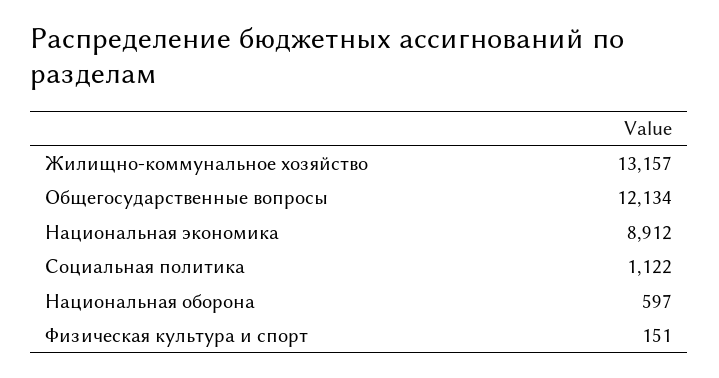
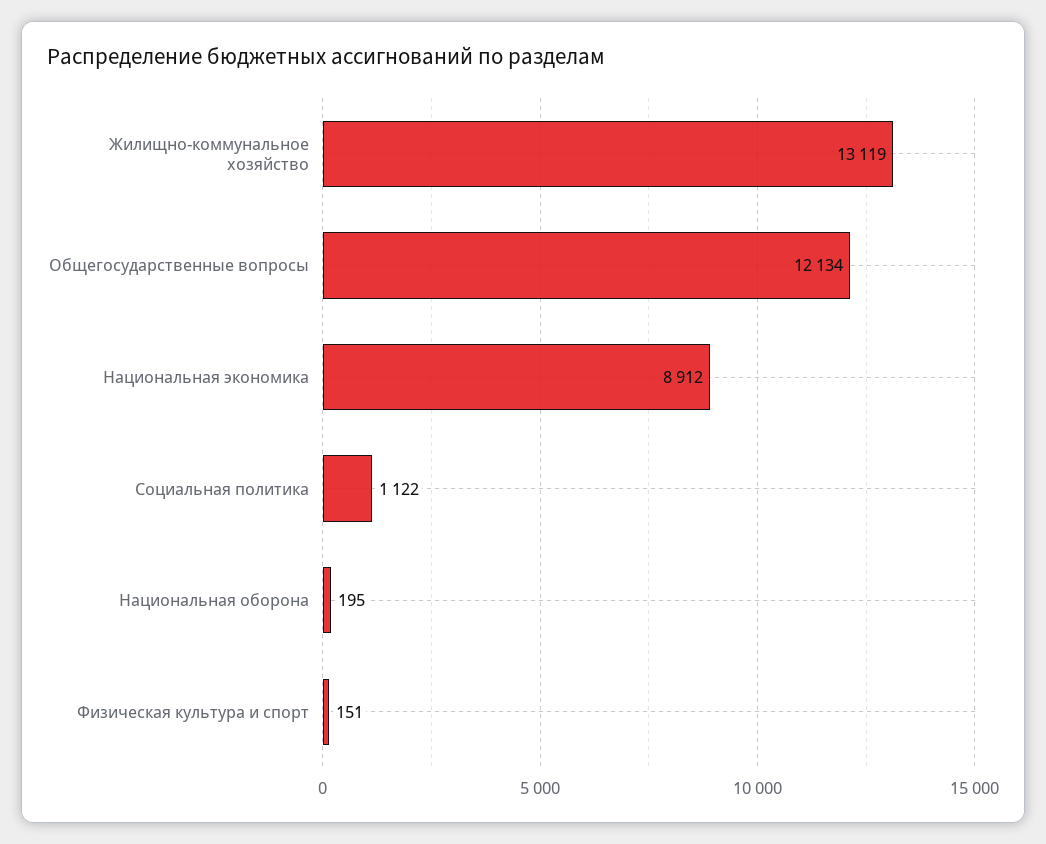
  {
-   "Жилищно-коммунальное хозяйство": 13157,
+   "Жилищно-коммунальное хозяйство": 13119,
    "Общегосударственные вопросы": 12134,
    "Национальная экономика": 8912,
    "Социальная политика": 1122,
-   "Национальная оборона": 597,
+   "Национальная оборона": 195,
    "Физическая культура и спорт": 151
  }

